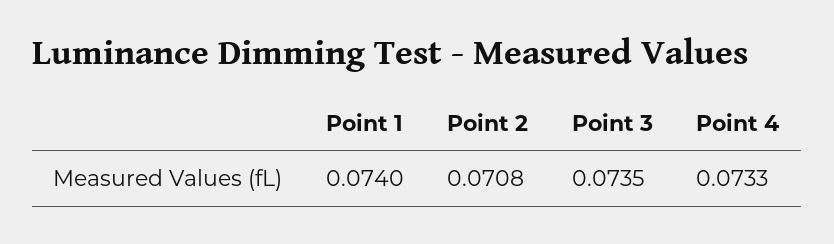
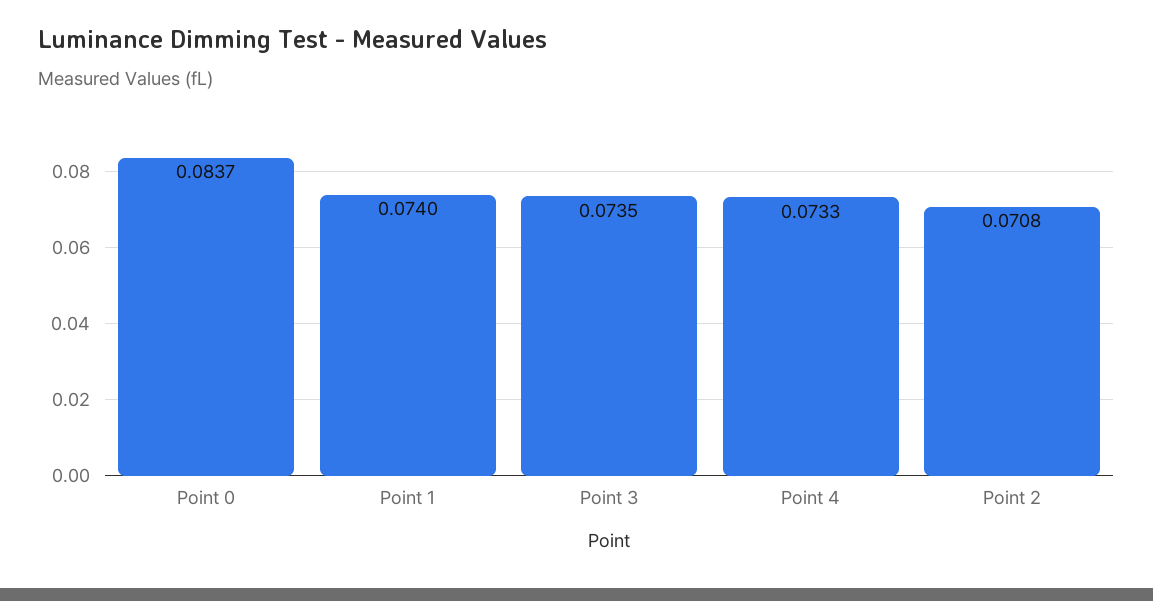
  {
    "Point 1": 0.074,
    "Point 2": 0.0708,
    "Point 3": 0.0735,
-   "Point 4": 0.0733
+   "Point 4": 0.0733,
+   "Point 0": 0.0837
  }

